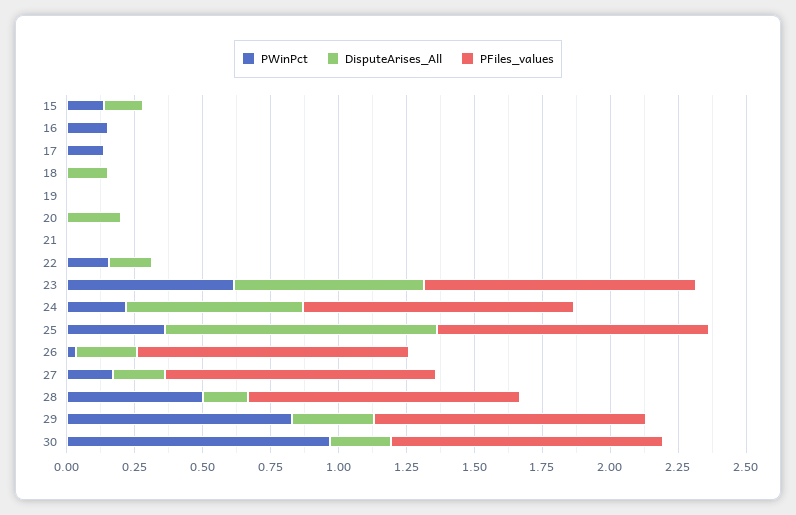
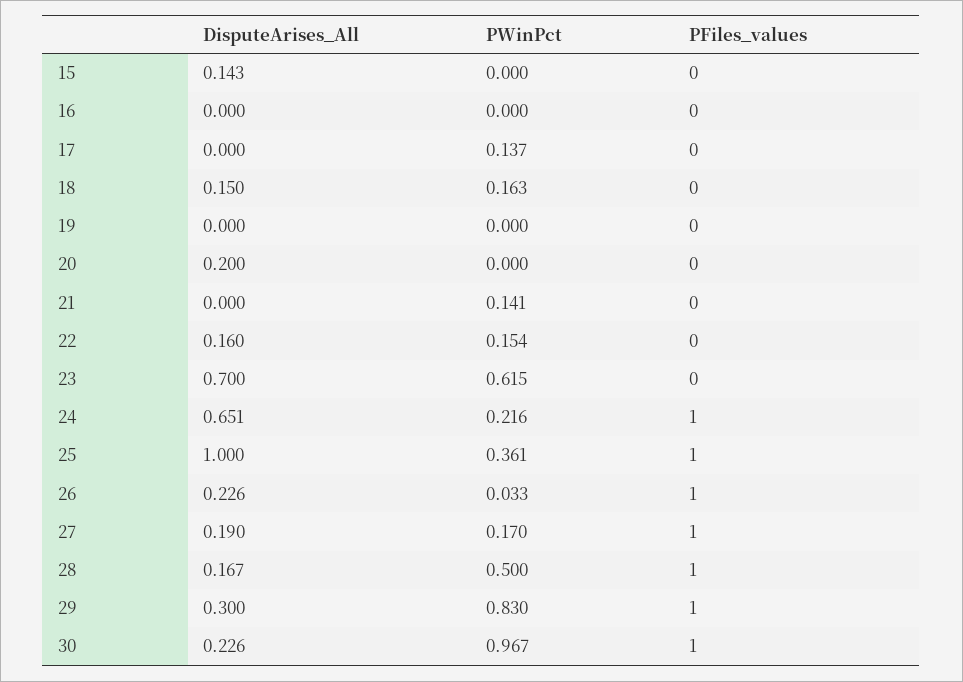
  {
    "PWinPct": {
-     "15": 0.15,
+     "15": 0,
-     "16": 0.15,
+     "16": 0,
      "17": 0.137,
-     "18": 0,
+     "18": 0.163,
      "19": 0,
      "20": 0,
-     "21": 0,
+     "21": 0.141,
      "22": 0.154,
      "23": 0.615,
      "24": 0.216,
      "25": 0.361,
      "26": 0.033,
      "27": 0.17,
      "28": 0.5,
      "29": 0.83,
      "30": 0.967
    },
    "DisputeArises_All": {
      "15": 0.143,
      "16": 0,
      "17": 0,
      "18": 0.15,
      "19": 0,
      "20": 0.2,
      "21": 0,
      "22": 0.16,
      "23": 0.7,
      "24": 0.651,
      "25": 1,
      "26": 0.226,
      "27": 0.19,
      "28": 0.167,
      "29": 0.3,
      "30": 0.226
    },
    "PFiles_values": {
      "15": 0,
      "16": 0,
      "17": 0,
      "18": 0,
      "19": 0,
      "20": 0,
      "21": 0,
      "22": 0,
-     "23": 1,
+     "23": 0,
      "24": 1,
      "25": 1,
      "26": 1,
      "27": 1,
      "28": 1,
      "29": 1,
      "30": 1
    }
  }

